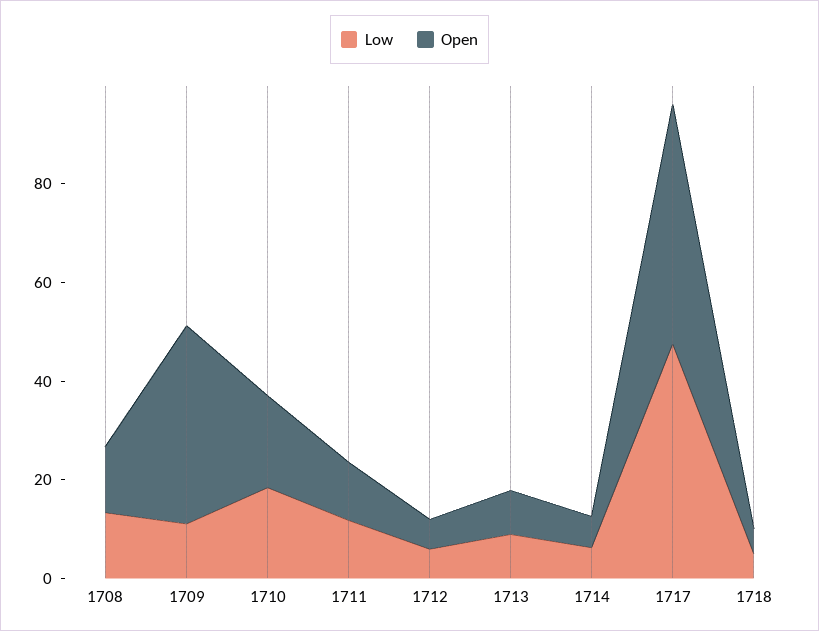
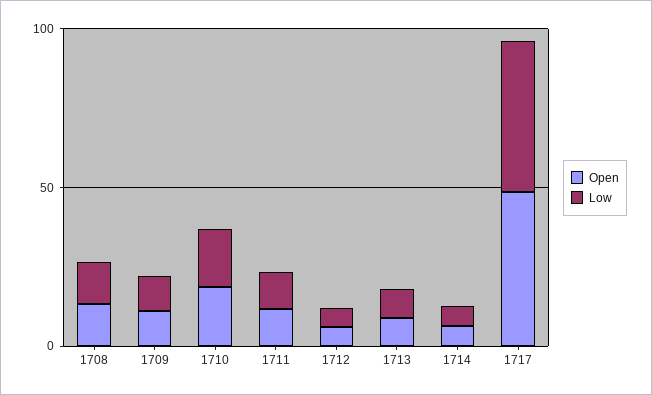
  {
    "Low": {
      "1708": 15,
      "1709": 10,
      "1710": 20,
      "1711": 10,
      "1712": 5,
      "1713": 10,
      "1714": 5,
-     "1717": 50,
+     "1717": 50
-     "1718": 5
    },
    "Open": {
      "1708": 15,
-     "1709": 40,
+     "1709": 10,
      "1710": 20,
      "1711": 10,
      "1712": 5,
      "1713": 10,
      "1714": 5,
-     "1717": 50,
+     "1717": 50
-     "1718": 5
    }
  }

